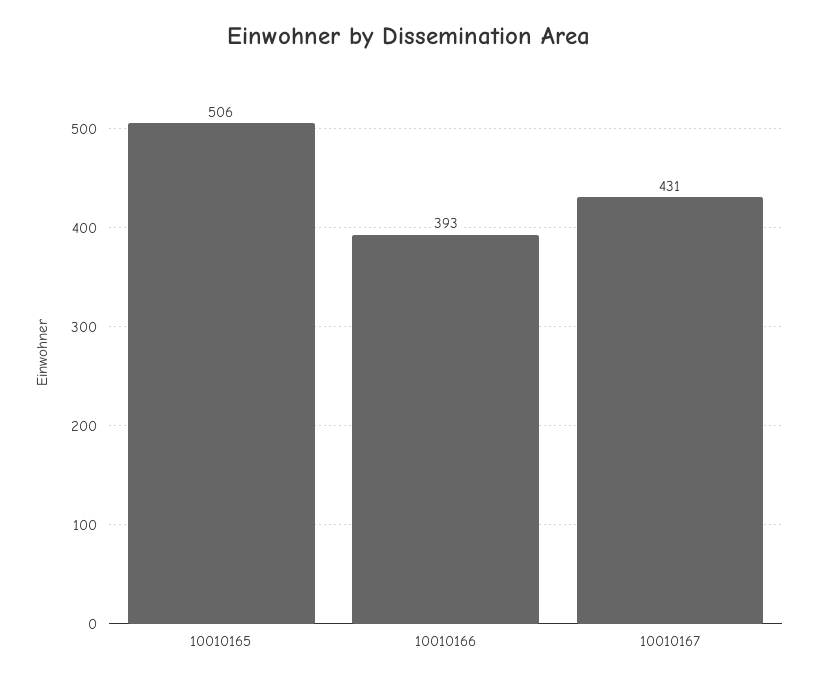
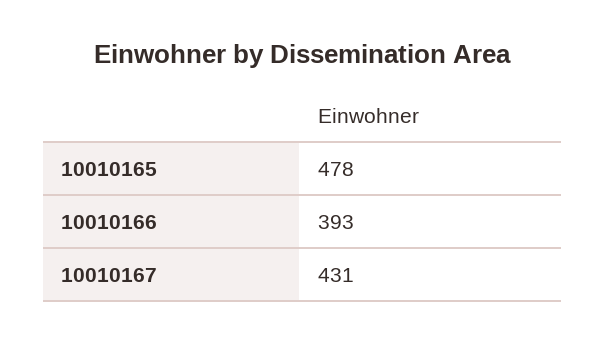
  {
-   "10010165": 506,
+   "10010165": 478,
    "10010166": 393,
    "10010167": 431
  }

